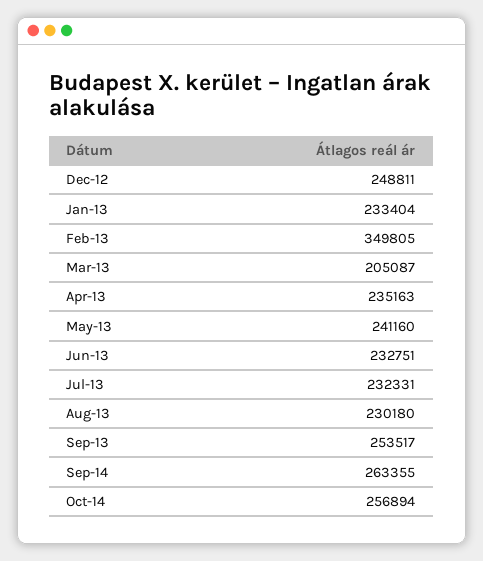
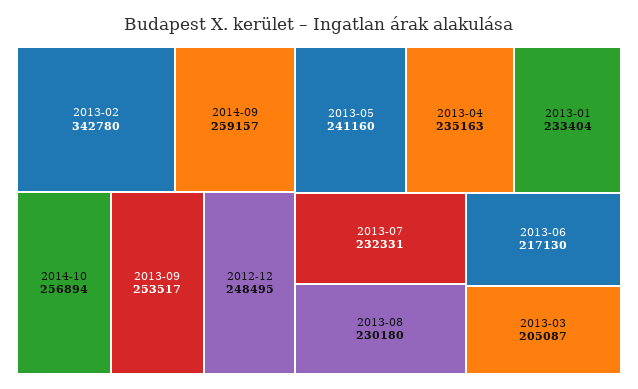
  {
-   "Dec-12": 248811,
+   "Dec-12": 248495,
    "Jan-13": 233404,
-   "Feb-13": 349805,
+   "Feb-13": 342780,
    "Mar-13": 205087,
    "Apr-13": 235163,
    "May-13": 241160,
-   "Jun-13": 232751,
+   "Jun-13": 217130,
    "Jul-13": 232331,
    "Aug-13": 230180,
    "Sep-13": 253517,
-   "Sep-14": 263355,
+   "Sep-14": 259157,
    "Oct-14": 256894
  }

